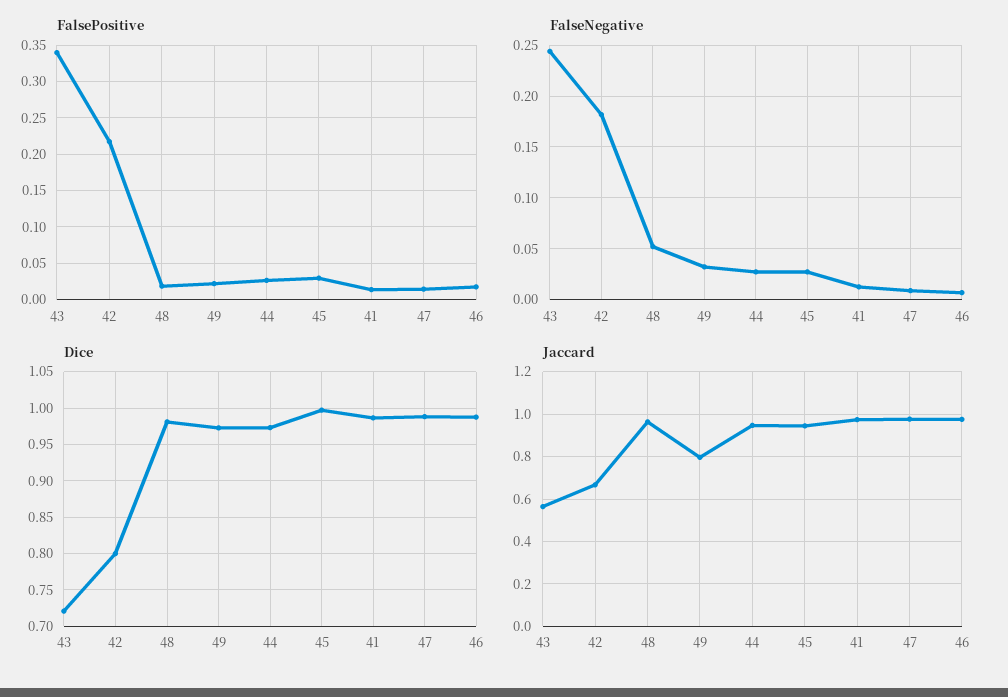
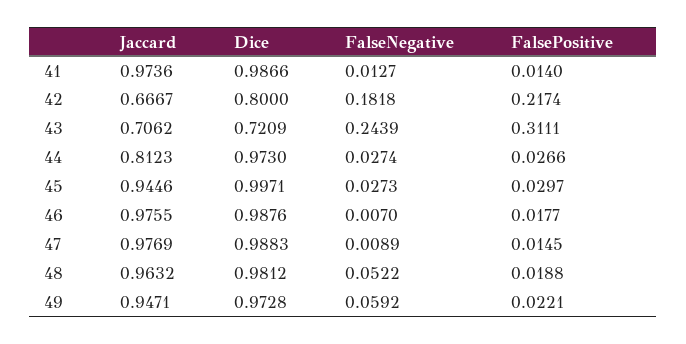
  {
    "FalsePositive": {
-     "43": 0.34,
+     "43": 0.3111,
      "42": 0.2174,
      "48": 0.0188,
      "49": 0.0221,
      "44": 0.0266,
      "45": 0.0297,
      "41": 0.014,
      "47": 0.0145,
      "46": 0.0177
    },
    "FalseNegative": {
      "43": 0.2439,
      "42": 0.1818,
      "48": 0.0522,
-     "49": 0.03,
+     "49": 0.0592,
      "44": 0.0274,
      "45": 0.0273,
      "41": 0.0127,
      "47": 0.0089,
      "46": 0.007
    },
    "Dice": {
      "43": 0.7209,
      "42": 0.8,
      "48": 0.9812,
      "49": 0.9728,
      "44": 0.973,
      "45": 0.9971,
      "41": 0.9866,
      "47": 0.9883,
      "46": 0.9876
    },
    "Jaccard": {
-     "43": 0.55,
+     "43": 0.7062,
      "42": 0.6667,
      "48": 0.9632,
-     "49": 0.8,
+     "49": 0.9471,
-     "44": 0.95,
+     "44": 0.8123,
      "45": 0.9446,
      "41": 0.9736,
      "47": 0.9769,
      "46": 0.9755
    }
  }

